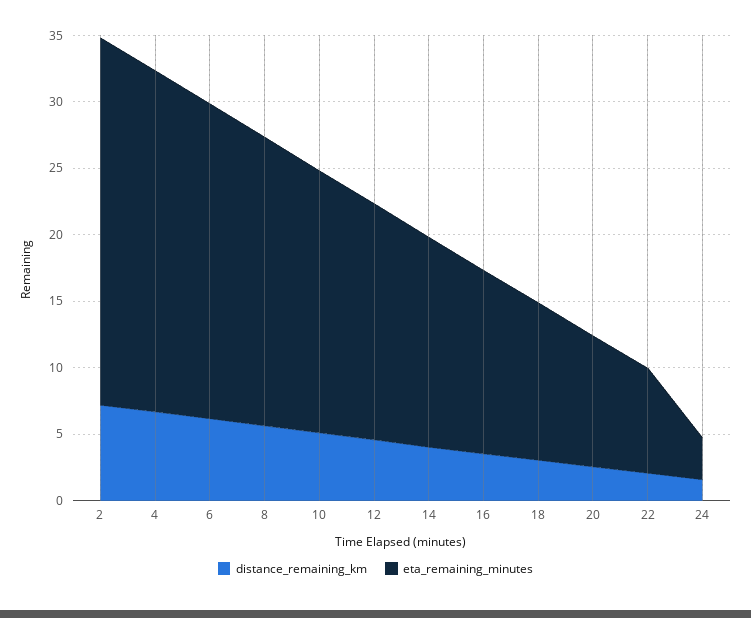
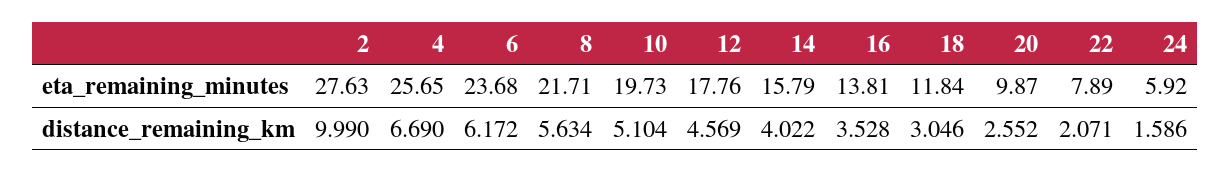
  {
    "distance_remaining_km": {
-     "2": 7,
+     "2": 9.99,
      "4": 6.69,
      "6": 6.172,
      "8": 5.634,
      "10": 5.104,
      "12": 4.569,
      "14": 4.022,
      "16": 3.528,
      "18": 3.046,
      "20": 2.552,
      "22": 2.071,
      "24": 1.586
    },
    "eta_remaining_minutes": {
      "2": 27.63,
      "4": 25.65,
      "6": 23.68,
      "8": 21.71,
      "10": 19.73,
      "12": 17.76,
      "14": 15.79,
      "16": 13.81,
      "18": 11.84,
      "20": 9.87,
      "22": 7.89,
-     "24": 3
+     "24": 5.92
    }
  }

